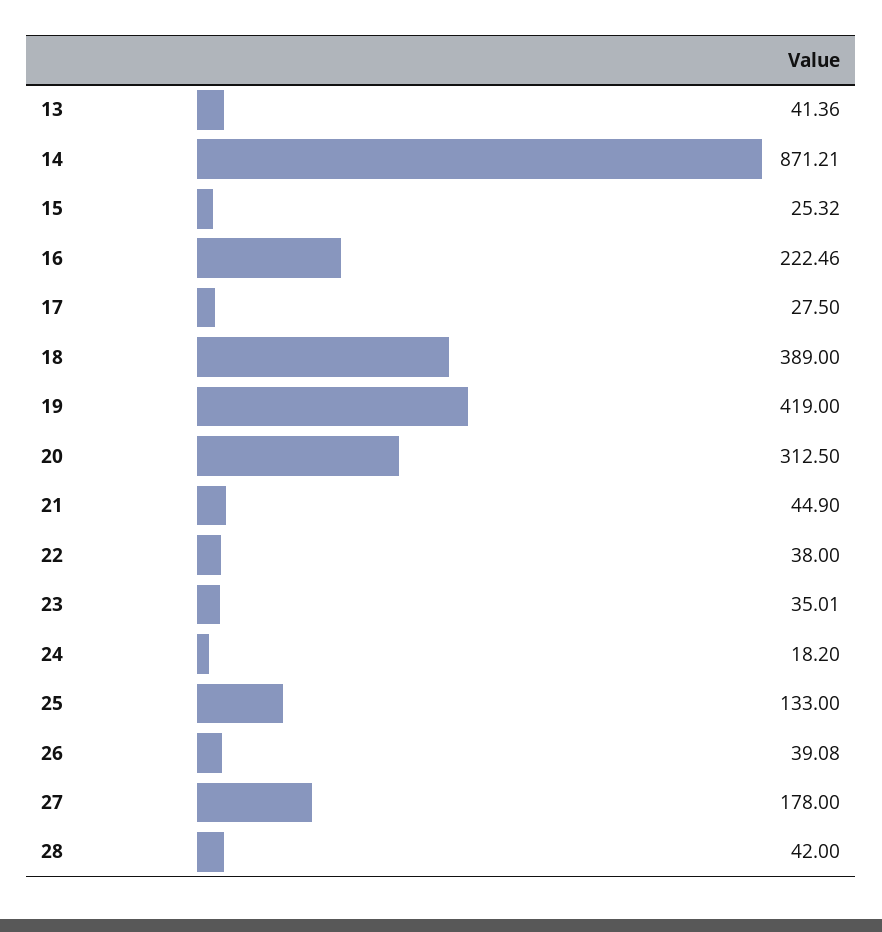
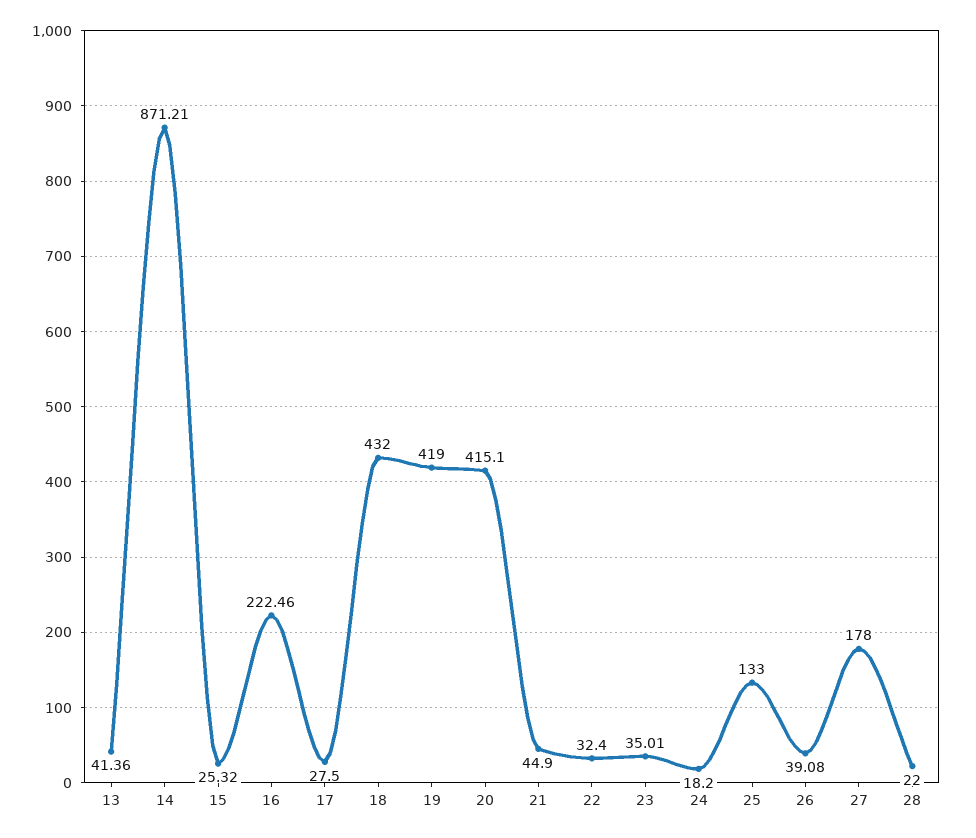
  {
    "13": 41.36,
    "14": 871.21,
    "15": 25.32,
    "16": 222.46,
    "17": 27.5,
-   "18": 389,
+   "18": 432,
    "19": 419,
-   "20": 312.5,
+   "20": 415.1,
    "21": 44.9,
-   "22": 38,
+   "22": 32.4,
    "23": 35.01,
    "24": 18.2,
    "25": 133,
    "26": 39.08,
    "27": 178,
-   "28": 42
+   "28": 22
  }

